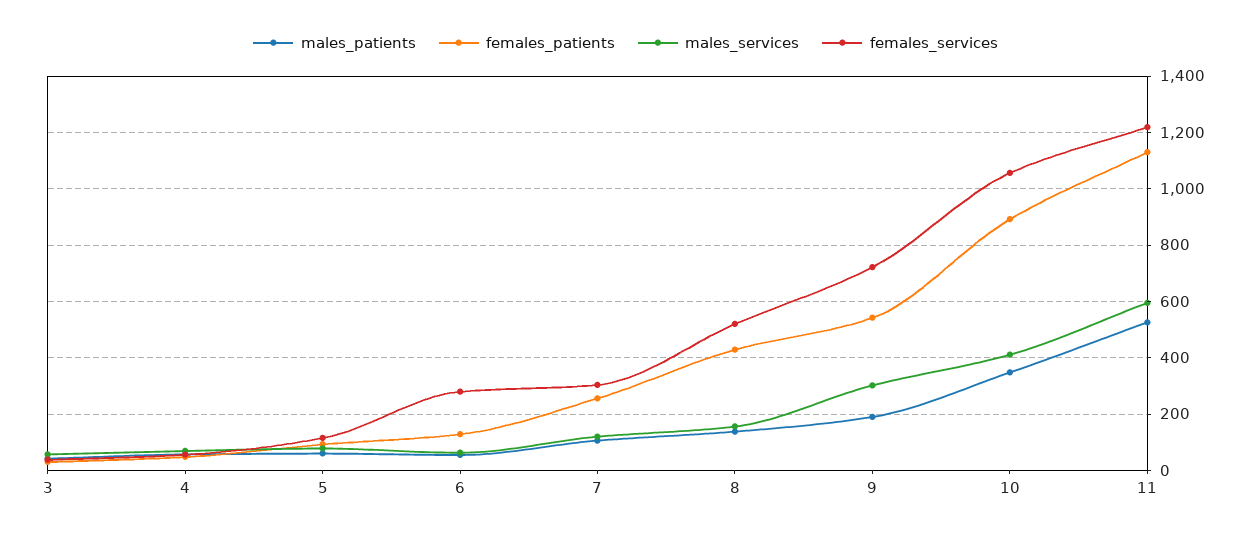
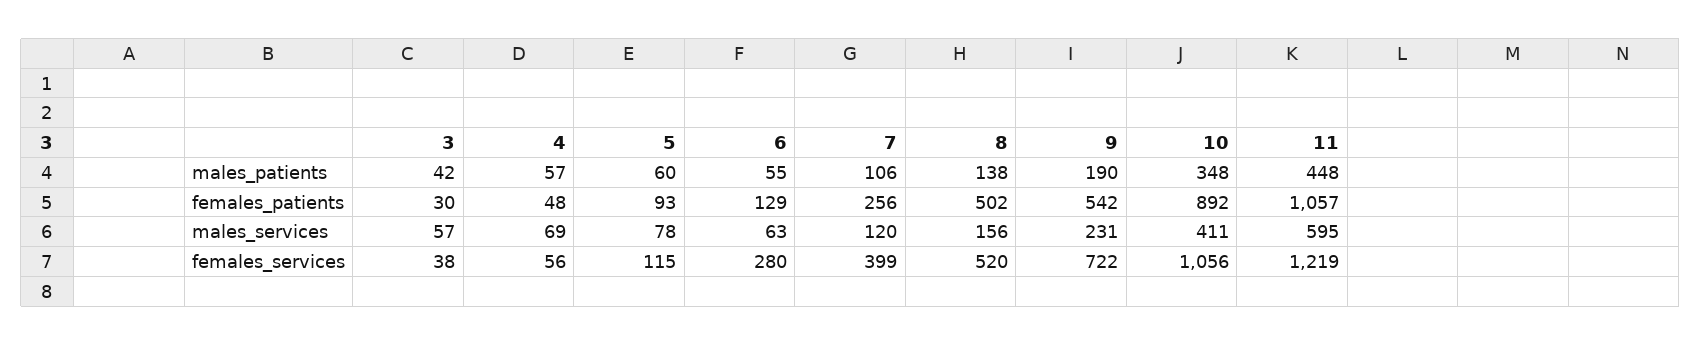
  {
    "males_patients": {
      "3": 42,
      "4": 57,
      "5": 60,
      "6": 55,
      "7": 106,
      "8": 138,
      "9": 190,
      "10": 348,
-     "11": 525
+     "11": 448
    },
    "females_patients": {
      "3": 30,
      "4": 48,
      "5": 93,
      "6": 129,
      "7": 256,
-     "8": 425,
+     "8": 502,
      "9": 542,
      "10": 892,
-     "11": 1125
+     "11": 1057
    },
    "males_services": {
      "3": 57,
      "4": 69,
      "5": 78,
      "6": 63,
      "7": 120,
      "8": 156,
-     "9": 300,
+     "9": 231,
      "10": 411,
      "11": 595
    },
    "females_services": {
      "3": 38,
      "4": 56,
      "5": 115,
      "6": 280,
-     "7": 300,
+     "7": 399,
      "8": 520,
      "9": 722,
      "10": 1056,
      "11": 1219
    }
  }

